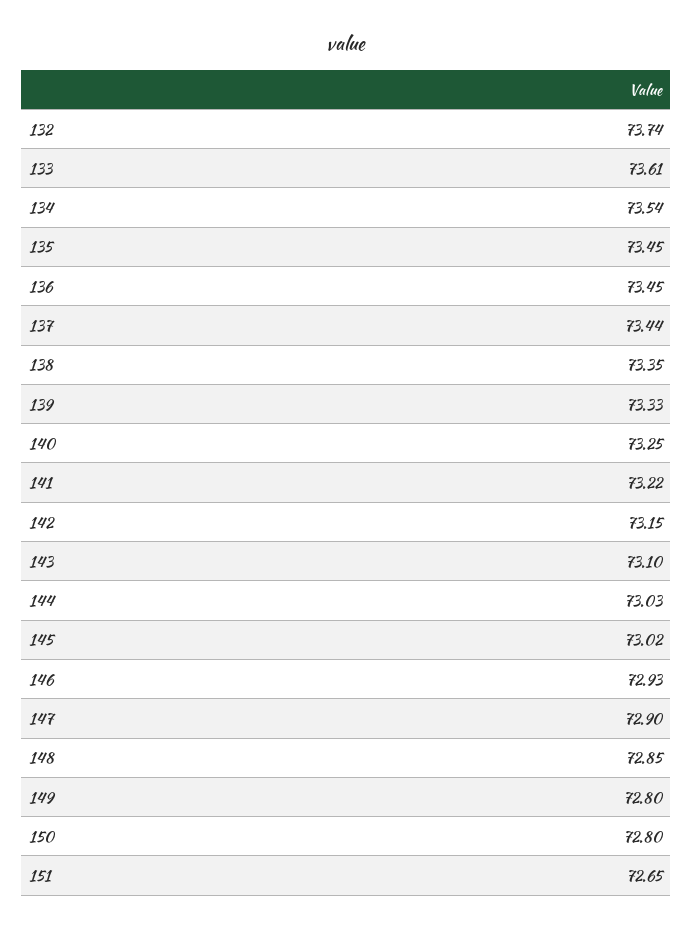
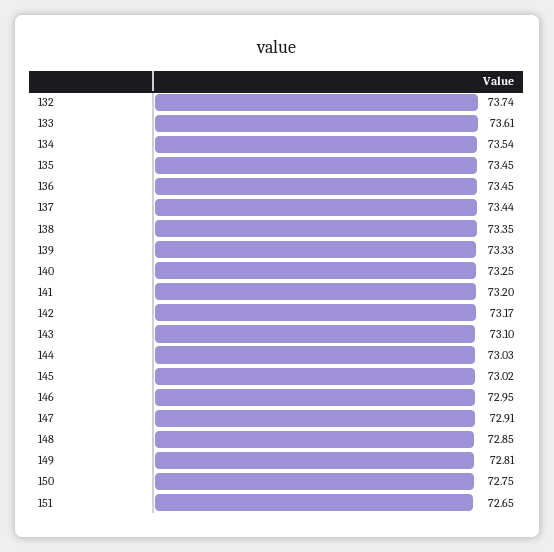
  {
    "132": 73.74,
    "133": 73.61,
    "134": 73.54,
    "135": 73.45,
    "136": 73.45,
    "137": 73.44,
    "138": 73.35,
    "139": 73.33,
    "140": 73.25,
-   "141": 73.22,
+   "141": 73.2,
-   "142": 73.15,
+   "142": 73.17,
    "143": 73.1,
    "144": 73.03,
    "145": 73.02,
-   "146": 72.93,
+   "146": 72.95,
-   "147": 72.9,
+   "147": 72.91,
    "148": 72.85,
-   "149": 72.8,
+   "149": 72.81,
-   "150": 72.8,
+   "150": 72.75,
    "151": 72.65
  }

